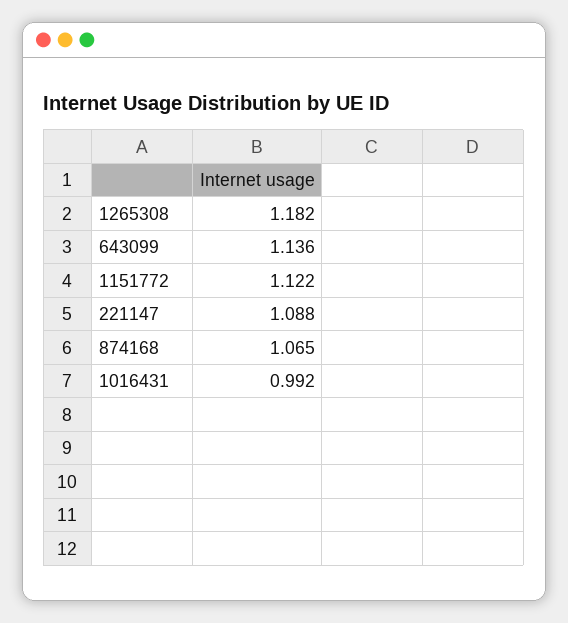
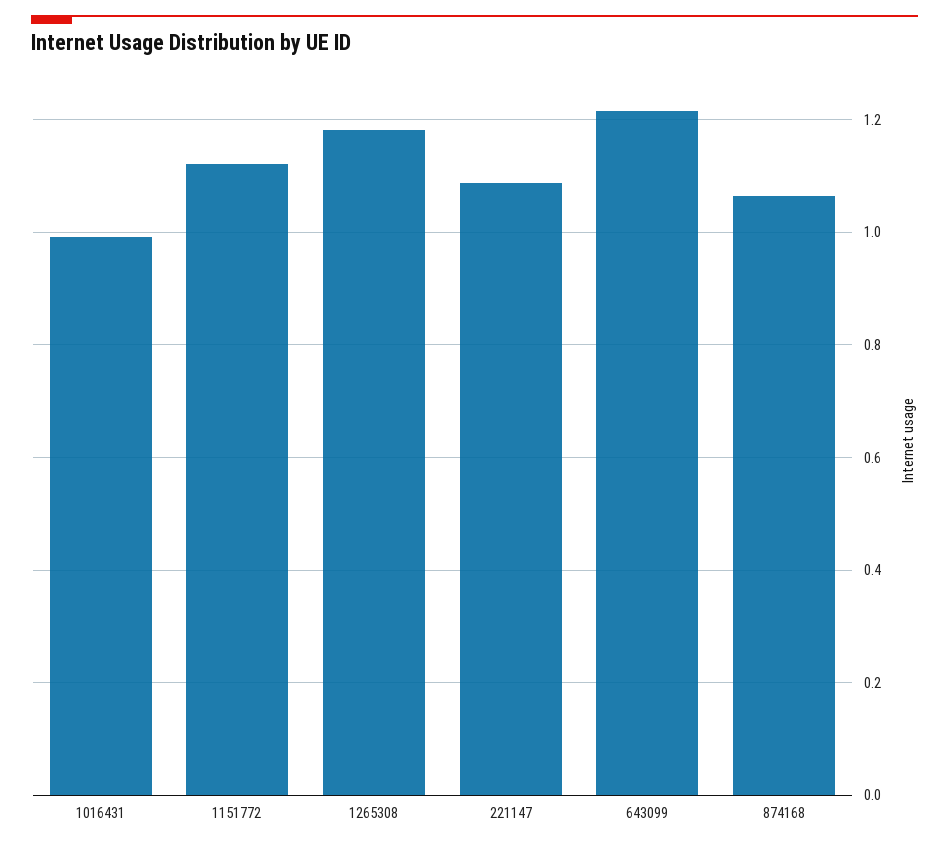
  {
    "1265308": 1.182,
-   "643099": 1.136,
+   "643099": 1.22,
    "1151772": 1.122,
    "221147": 1.088,
    "874168": 1.065,
    "1016431": 0.992
  }

